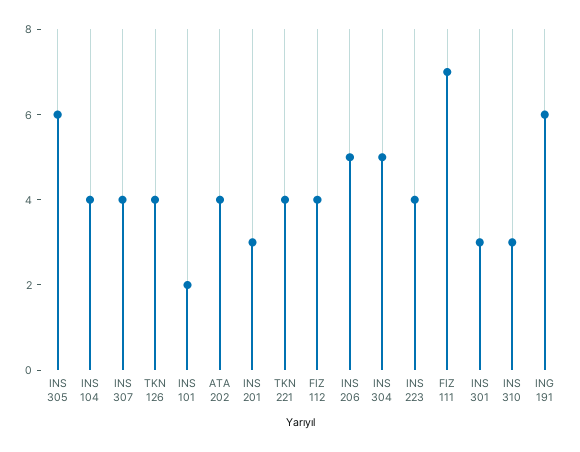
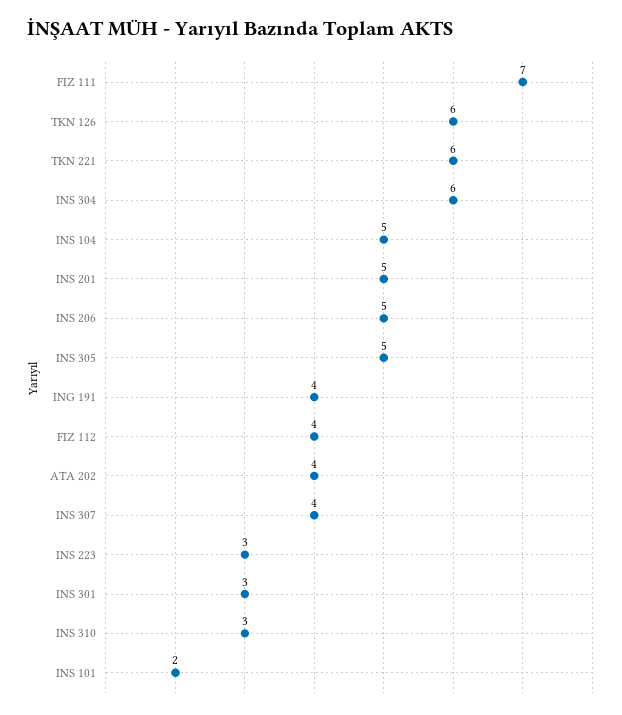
  {
-   "INS 305": 6,
+   "INS 305": 5,
-   "INS 104": 4,
+   "INS 104": 5,
    "INS 307": 4,
-   "TKN 126": 4,
+   "TKN 126": 6,
    "INS 101": 2,
    "ATA 202": 4,
-   "INS 201": 3,
+   "INS 201": 5,
-   "TKN 221": 4,
+   "TKN 221": 6,
    "FIZ 112": 4,
    "INS 206": 5,
-   "INS 304": 5,
+   "INS 304": 6,
-   "INS 223": 4,
+   "INS 223": 3,
    "FIZ 111": 7,
    "INS 301": 3,
    "INS 310": 3,
-   "ING 191": 6
+   "ING 191": 4
  }

